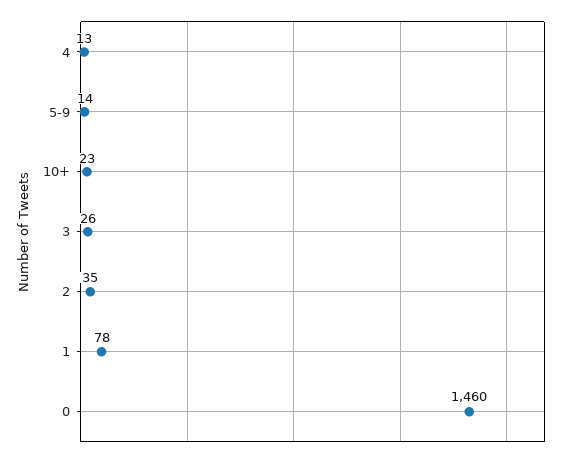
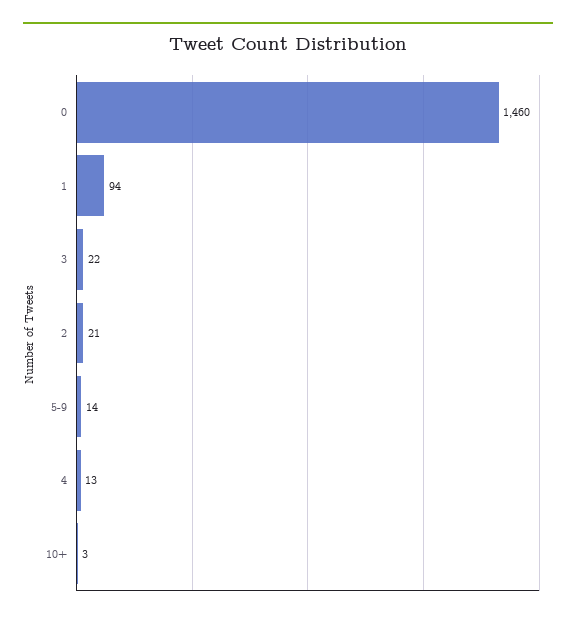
  {
    "4": 13,
    "5-9": 14,
-   "10+": 23,
+   "10+": 3,
-   "3": 26,
+   "3": 22,
-   "2": 35,
+   "2": 21,
-   "1": 78,
+   "1": 94,
    "0": 1460
  }

